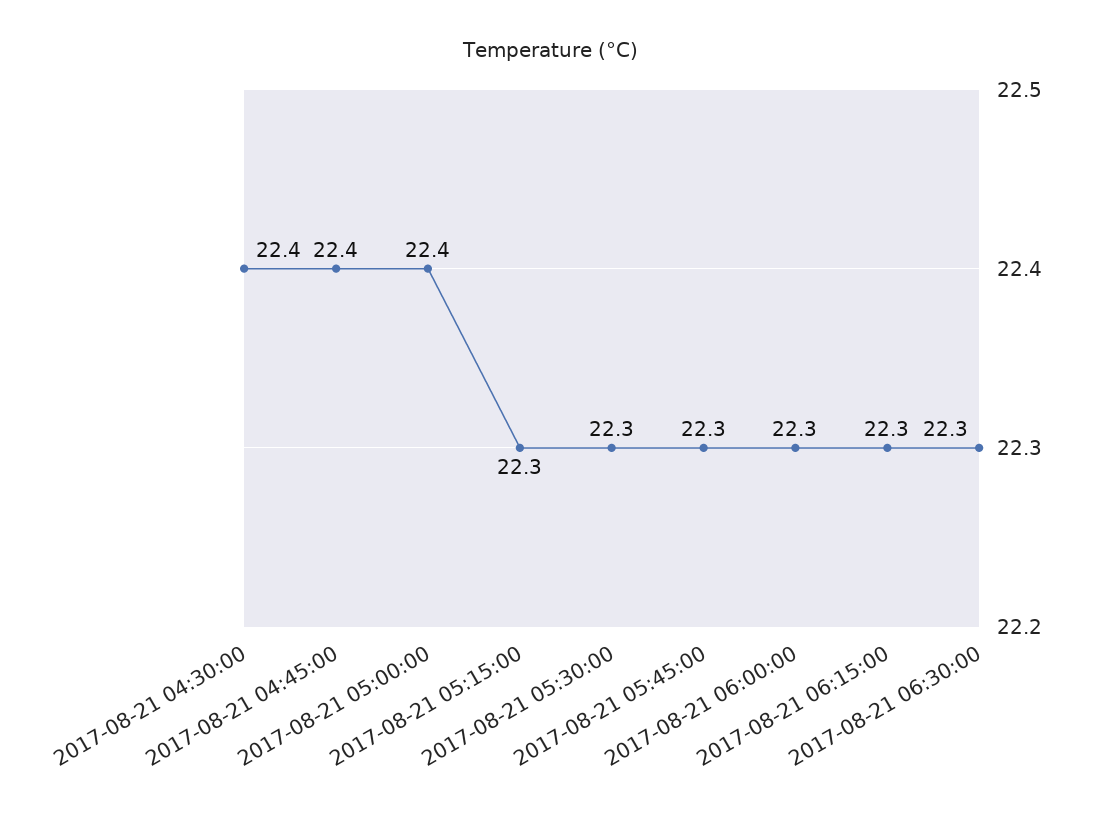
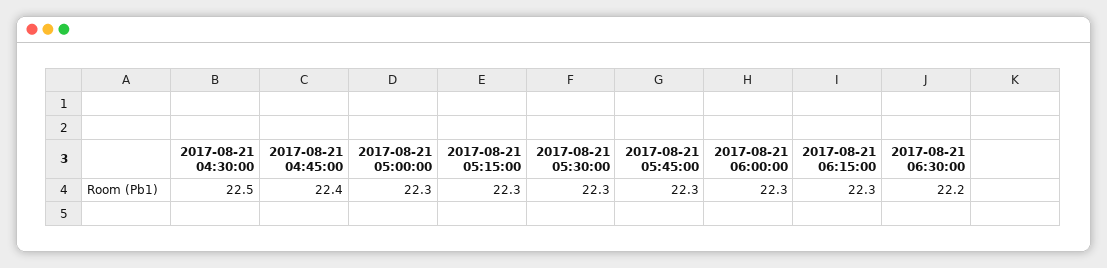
  {
-   "2017-08-21 04:30:00": 22.4,
+   "2017-08-21 04:30:00": 22.5,
    "2017-08-21 04:45:00": 22.4,
-   "2017-08-21 05:00:00": 22.4,
+   "2017-08-21 05:00:00": 22.3,
    "2017-08-21 05:15:00": 22.3,
    "2017-08-21 05:30:00": 22.3,
    "2017-08-21 05:45:00": 22.3,
    "2017-08-21 06:00:00": 22.3,
    "2017-08-21 06:15:00": 22.3,
-   "2017-08-21 06:30:00": 22.3
+   "2017-08-21 06:30:00": 22.2
  }

